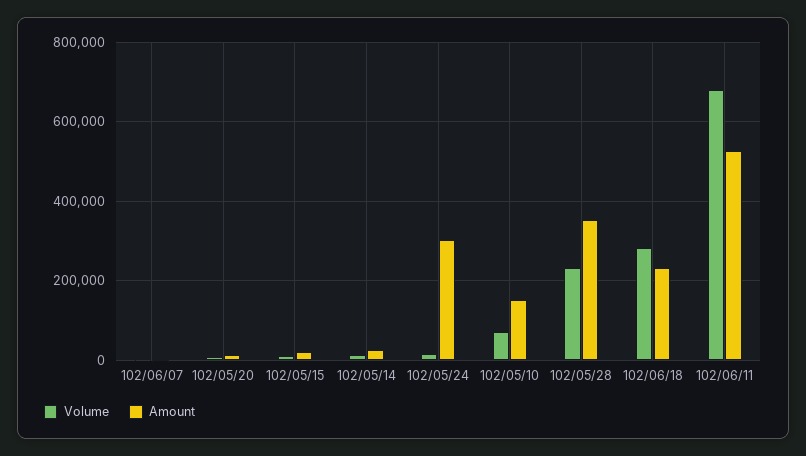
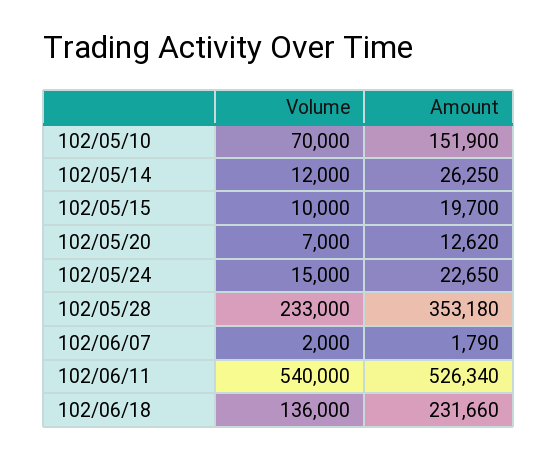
  {
    "Volume": {
      "102/06/07": 2000,
      "102/05/20": 7000,
      "102/05/15": 10000,
      "102/05/14": 12000,
      "102/05/24": 15000,
      "102/05/10": 70000,
      "102/05/28": 233000,
-     "102/06/18": 280000,
+     "102/06/18": 136000,
-     "102/06/11": 680000
+     "102/06/11": 540000
    },
    "Amount": {
      "102/06/07": 1790,
      "102/05/20": 12620,
      "102/05/15": 19700,
      "102/05/14": 26250,
-     "102/05/24": 300000,
+     "102/05/24": 22650,
      "102/05/10": 151900,
      "102/05/28": 353180,
      "102/06/18": 231660,
      "102/06/11": 526340
    }
  }

